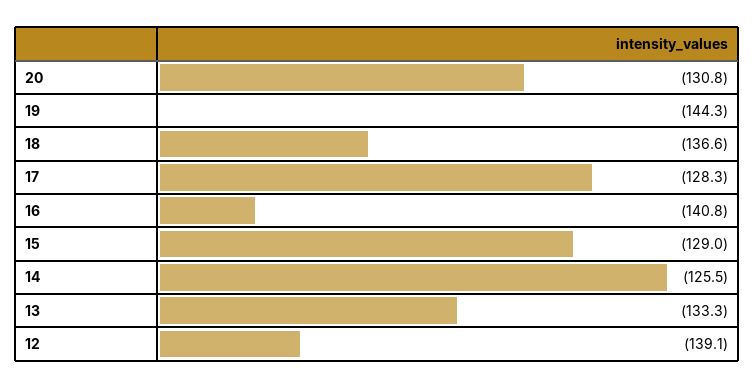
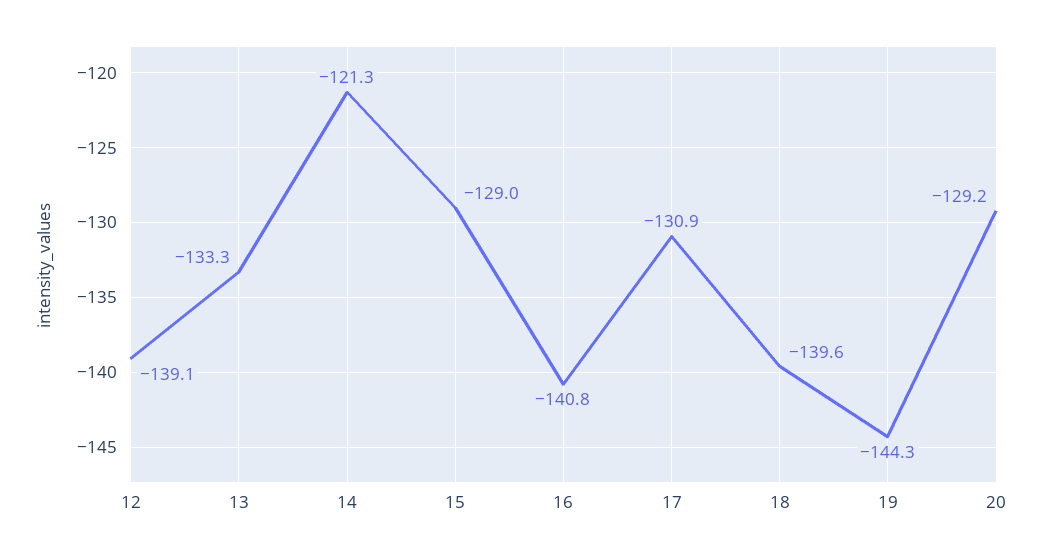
  {
-   "20": -130.8,
+   "20": -129.2,
    "19": -144.3,
-   "18": -136.6,
+   "18": -139.6,
-   "17": -128.3,
+   "17": -130.9,
    "16": -140.8,
    "15": -129,
-   "14": -125.5,
+   "14": -121.3,
    "13": -133.3,
    "12": -139.1
  }

